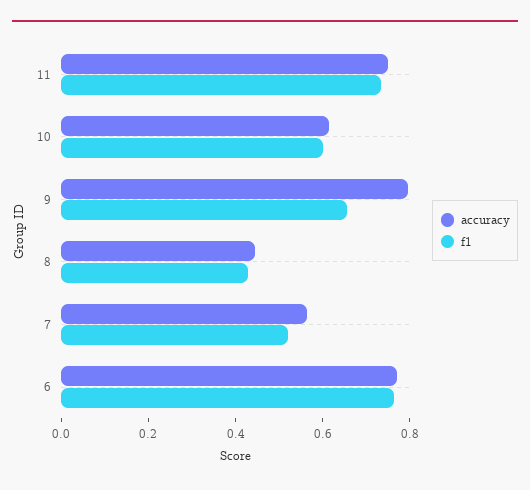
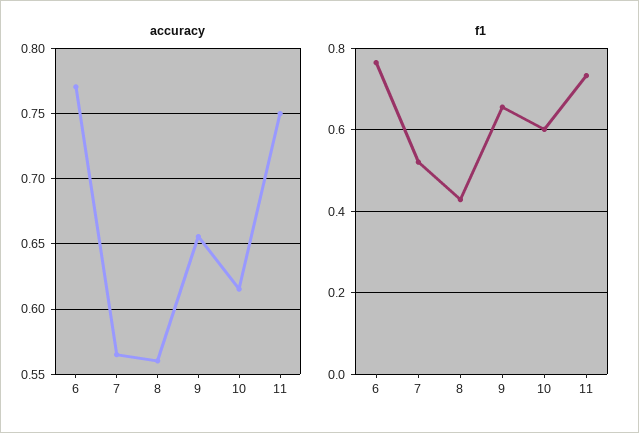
  {
    "accuracy": {
      "11": 0.75,
      "10": 0.615,
-     "9": 0.8,
+     "9": 0.655,
-     "8": 0.45,
+     "8": 0.56,
      "7": 0.565,
      "6": 0.77
    },
    "f1": {
      "11": 0.74,
      "10": 0.6,
      "9": 0.66,
      "8": 0.42,
      "7": 0.52,
      "6": 0.76
    }
  }

